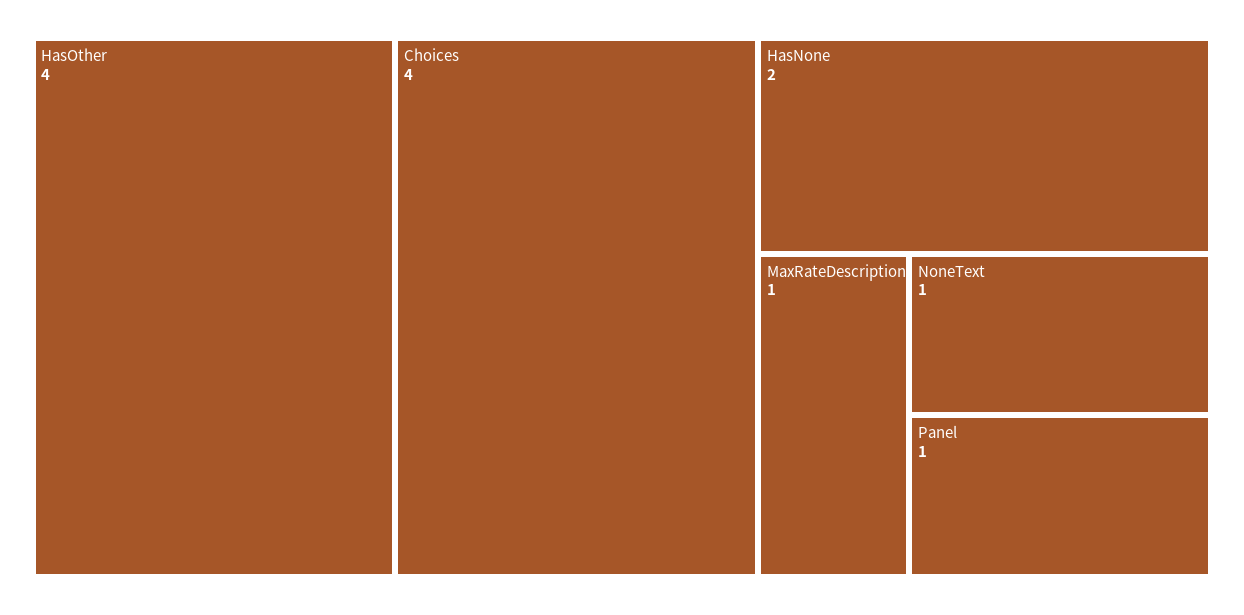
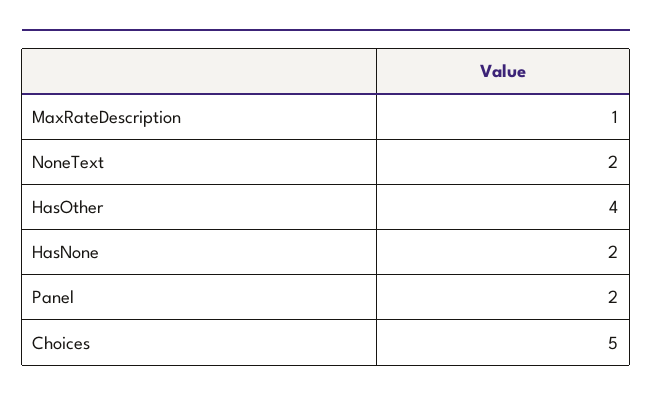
  {
    "HasOther": 4,
-   "Choices": 4,
+   "Choices": 5,
    "HasNone": 2,
    "MaxRateDescription": 1,
-   "NoneText": 1,
+   "NoneText": 2,
-   "Panel": 1
+   "Panel": 2
  }

